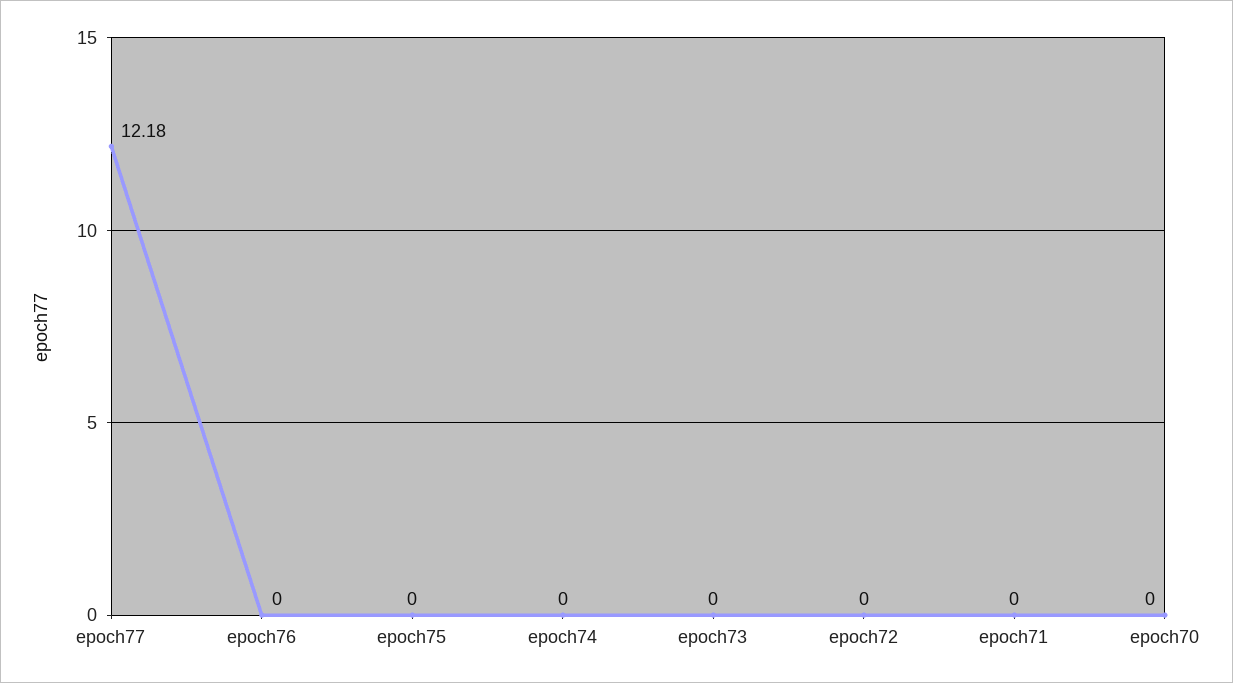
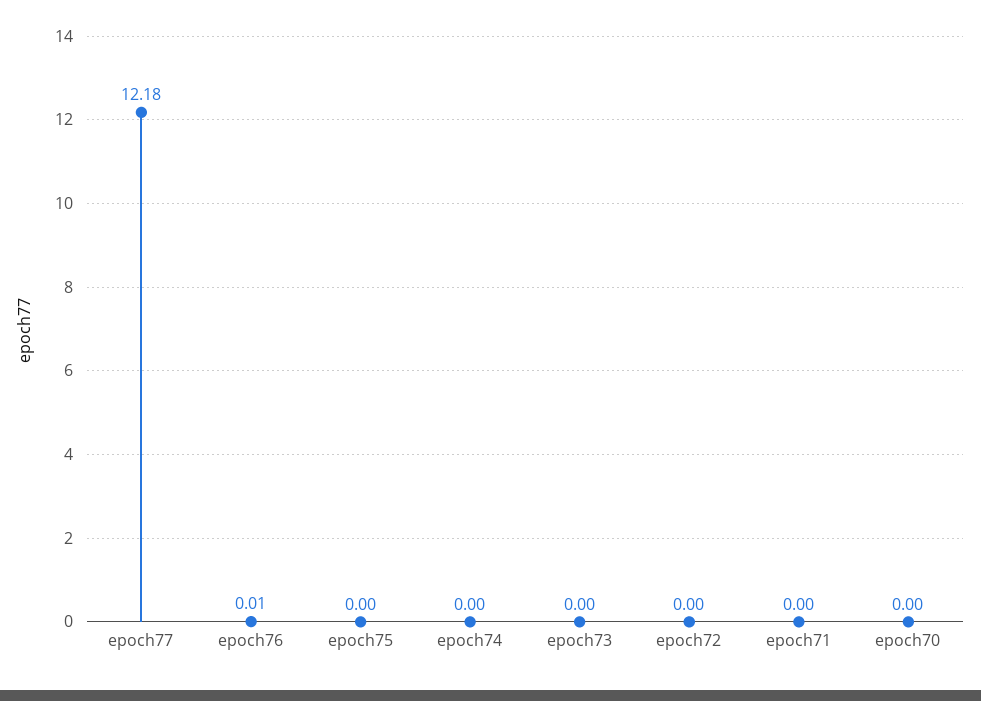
  {
    "epoch77": 12.18,
-   "epoch76": 0,
+   "epoch76": 0.01,
    "epoch75": 0,
    "epoch74": 0,
    "epoch73": 0,
    "epoch72": 0,
    "epoch71": 0,
    "epoch70": 0
  }

